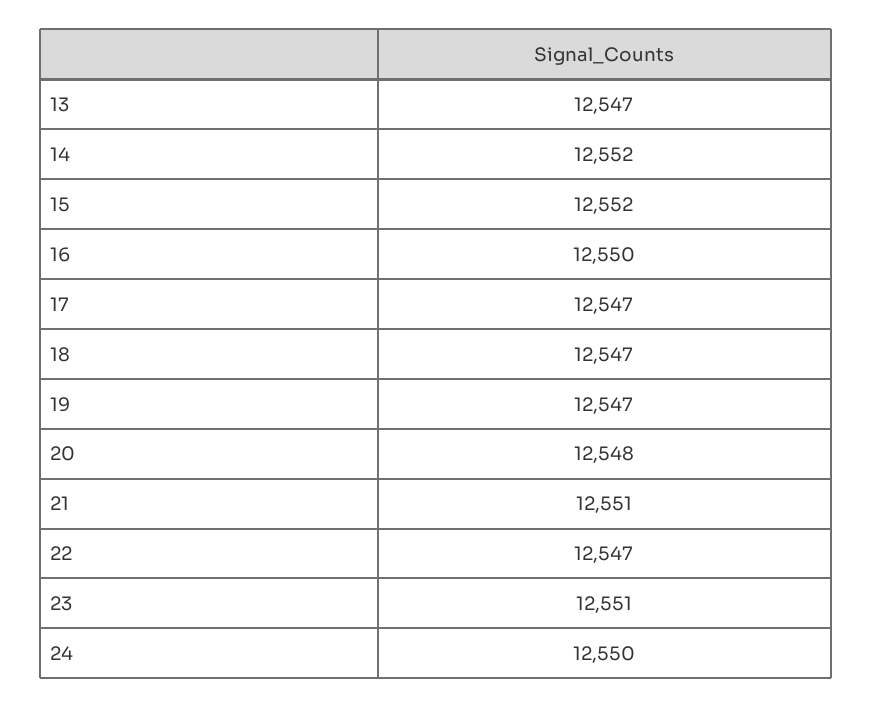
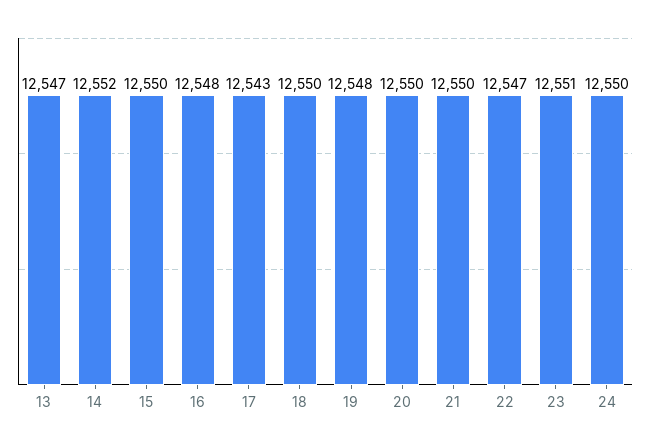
  {
    "13": 12547,
    "14": 12552,
-   "15": 12552,
+   "15": 12550,
-   "16": 12550,
+   "16": 12548,
-   "17": 12547,
+   "17": 12543,
-   "18": 12547,
+   "18": 12550,
-   "19": 12547,
+   "19": 12548,
-   "20": 12548,
+   "20": 12550,
-   "21": 12551,
+   "21": 12550,
    "22": 12547,
    "23": 12551,
    "24": 12550
  }

